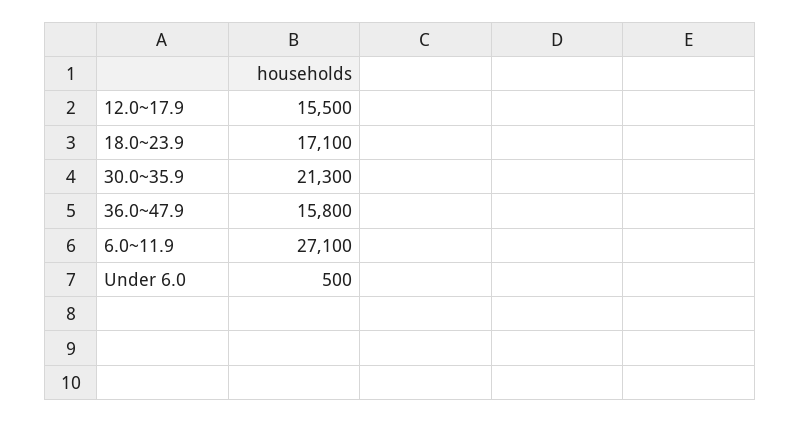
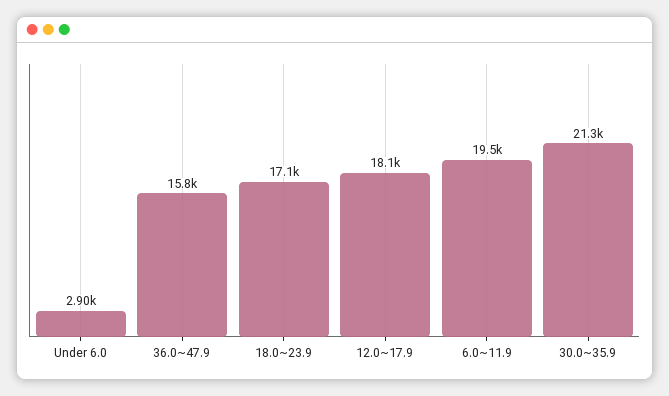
  {
-   "12.0~17.9": 15500,
+   "12.0~17.9": 18100,
    "18.0~23.9": 17100,
    "30.0~35.9": 21300,
    "36.0~47.9": 15800,
-   "6.0~11.9": 27100,
+   "6.0~11.9": 19500,
-   "Under 6.0": 500
+   "Under 6.0": 2900
  }

